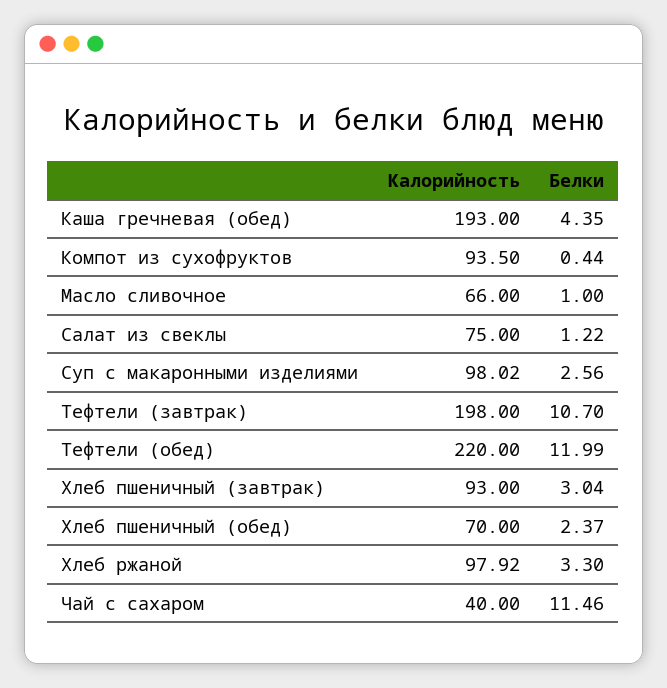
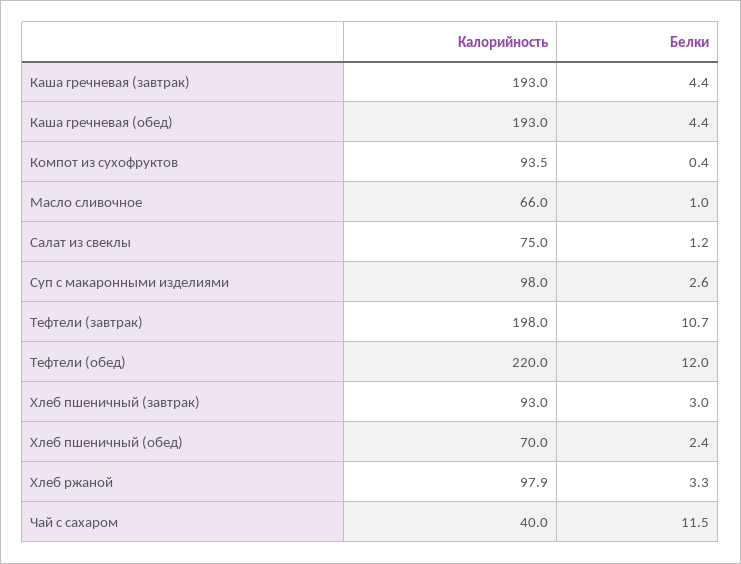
  {
    "Калорийность": {
      "Каша гречневая (обед)": 193,
      "Компот из сухофруктов": 93.5,
      "Масло сливочное": 66,
      "Салат из свеклы": 75,
      "Суп с макаронными изделиями": 98.02,
      "Тефтели (завтрак)": 198,
      "Тефтели (обед)": 220,
      "Хлеб пшеничный (завтрак)": 93,
      "Хлеб пшеничный (обед)": 70,
      "Хлеб ржаной": 97.92,
-     "Чай с сахаром": 40
+     "Чай с сахаром": 40,
+     "Каша гречневая (завтрак)": 193
    },
    "Белки": {
      "Каша гречневая (обед)": 4.35,
      "Компот из сухофруктов": 0.44,
      "Масло сливочное": 1,
      "Салат из свеклы": 1.22,
      "Суп с макаронными изделиями": 2.56,
      "Тефтели (завтрак)": 10.7,
      "Тефтели (обед)": 11.99,
      "Хлеб пшеничный (завтрак)": 3.04,
      "Хлеб пшеничный (обед)": 2.37,
      "Хлеб ржаной": 3.3,
-     "Чай с сахаром": 11.46
+     "Чай с сахаром": 11.46,
+     "Каша гречневая (завтрак)": 4.4
    }
  }

